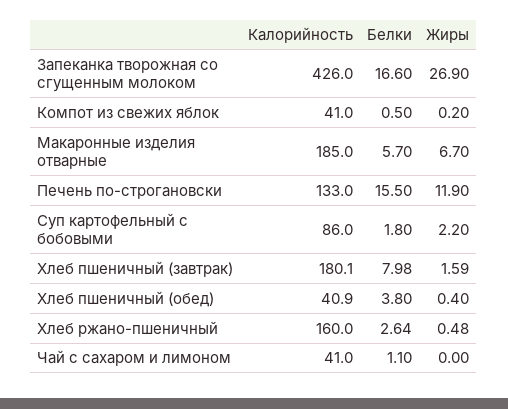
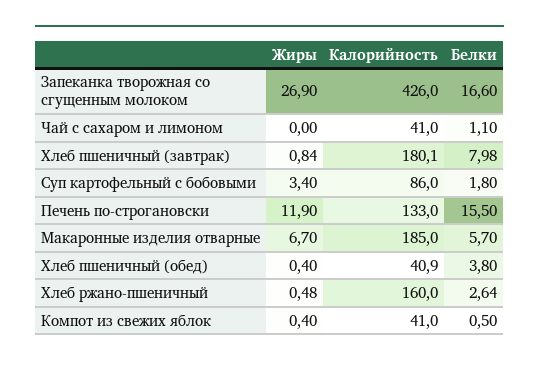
  {
    "Калорийность": {
      "Запеканка творожная со сгущенным молоком": 426,
      "Компот из свежих яблок": 41,
      "Макаронные изделия отварные": 185,
      "Печень по-строгановски": 133,
      "Суп картофельный с бобовыми": 86,
      "Хлеб пшеничный (завтрак)": 180.1,
      "Хлеб пшеничный (обед)": 40.9,
      "Хлеб ржано-пшеничный": 160,
      "Чай с сахаром и лимоном": 41
    },
    "Белки": {
      "Запеканка творожная со сгущенным молоком": 16.6,
      "Компот из свежих яблок": 0.5,
      "Макаронные изделия отварные": 5.7,
      "Печень по-строгановски": 15.5,
      "Суп картофельный с бобовыми": 1.8,
      "Хлеб пшеничный (завтрак)": 7.98,
      "Хлеб пшеничный (обед)": 3.8,
      "Хлеб ржано-пшеничный": 2.64,
      "Чай с сахаром и лимоном": 1.1
    },
    "Жиры": {
      "Запеканка творожная со сгущенным молоком": 26.9,
-     "Компот из свежих яблок": 0.2,
+     "Компот из свежих яблок": 0.4,
      "Макаронные изделия отварные": 6.7,
      "Печень по-строгановски": 11.9,
-     "Суп картофельный с бобовыми": 2.2,
+     "Суп картофельный с бобовыми": 3.4,
-     "Хлеб пшеничный (завтрак)": 1.59,
+     "Хлеб пшеничный (завтрак)": 0.84,
      "Хлеб пшеничный (обед)": 0.4,
      "Хлеб ржано-пшеничный": 0.48,
      "Чай с сахаром и лимоном": 0
    }
  }

